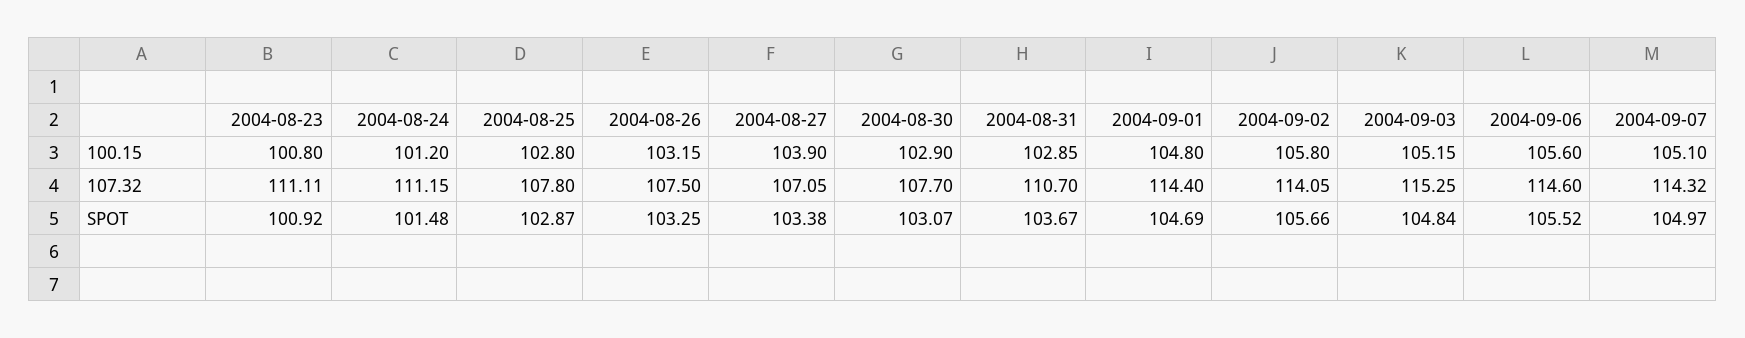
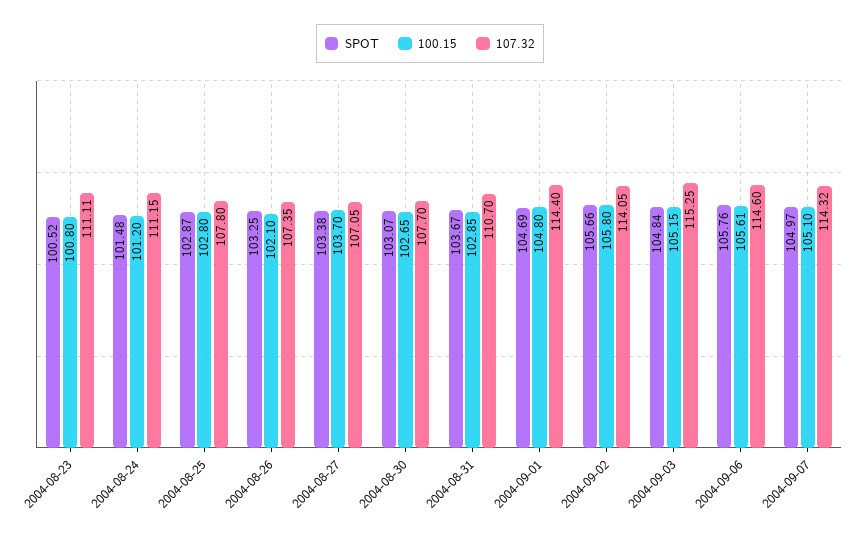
  {
    "100.15": {
      "2004-08-23": 100.8,
      "2004-08-24": 101.2,
      "2004-08-25": 102.8,
-     "2004-08-26": 103.15,
+     "2004-08-26": 102.1,
-     "2004-08-27": 103.9,
+     "2004-08-27": 103.7,
-     "2004-08-30": 102.9,
+     "2004-08-30": 102.65,
      "2004-08-31": 102.85,
      "2004-09-01": 104.8,
      "2004-09-02": 105.8,
      "2004-09-03": 105.15,
-     "2004-09-06": 105.6,
+     "2004-09-06": 105.61,
      "2004-09-07": 105.1
    },
    "107.32": {
      "2004-08-23": 111.11,
      "2004-08-24": 111.15,
      "2004-08-25": 107.8,
-     "2004-08-26": 107.5,
+     "2004-08-26": 107.35,
      "2004-08-27": 107.05,
      "2004-08-30": 107.7,
      "2004-08-31": 110.7,
      "2004-09-01": 114.4,
      "2004-09-02": 114.05,
      "2004-09-03": 115.25,
      "2004-09-06": 114.6,
      "2004-09-07": 114.32
    },
    "SPOT": {
-     "2004-08-23": 100.92,
+     "2004-08-23": 100.52,
      "2004-08-24": 101.48,
      "2004-08-25": 102.87,
      "2004-08-26": 103.25,
      "2004-08-27": 103.38,
      "2004-08-30": 103.07,
      "2004-08-31": 103.67,
      "2004-09-01": 104.69,
      "2004-09-02": 105.66,
      "2004-09-03": 104.84,
-     "2004-09-06": 105.52,
+     "2004-09-06": 105.76,
      "2004-09-07": 104.97
    }
  }

